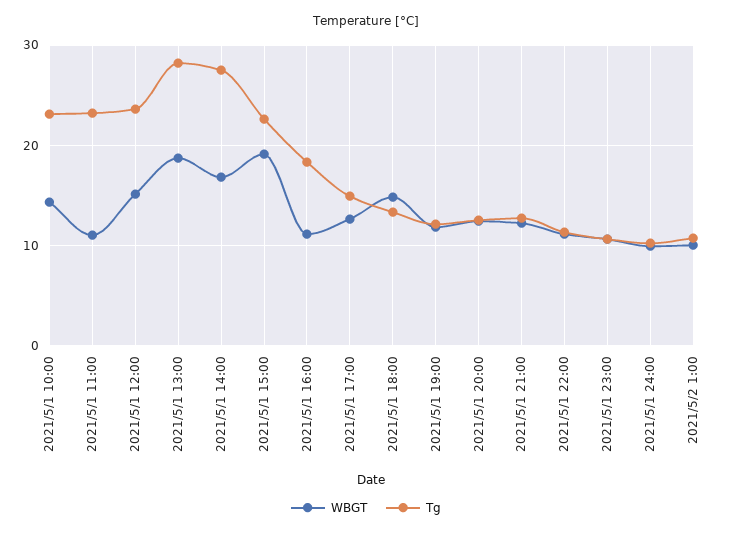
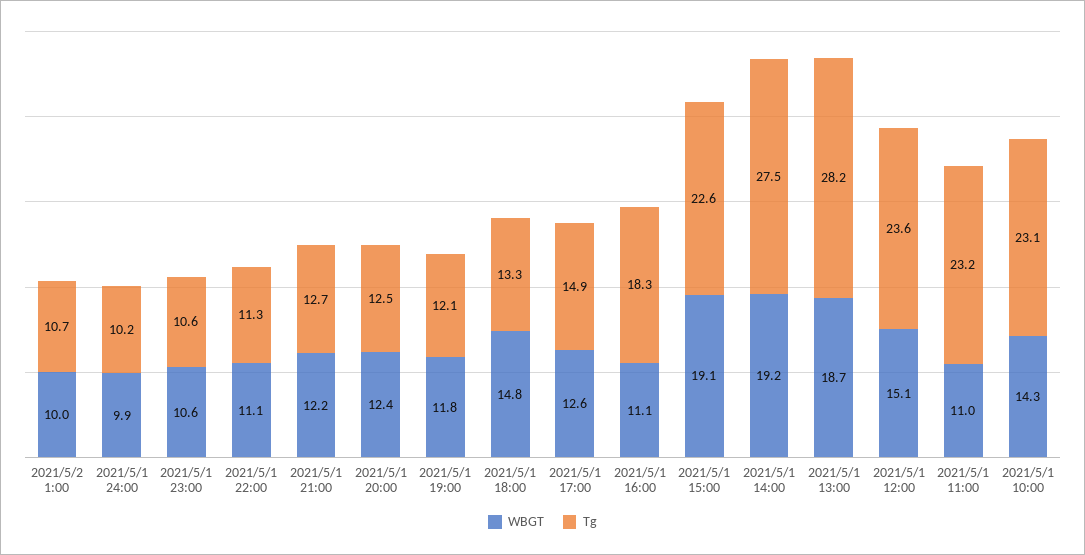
  {
    "WBGT": {
      "2021/5/1 10:00": 14.3,
      "2021/5/1 11:00": 11,
      "2021/5/1 12:00": 15.1,
      "2021/5/1 13:00": 18.7,
-     "2021/5/1 14:00": 17,
+     "2021/5/1 14:00": 19.2,
      "2021/5/1 15:00": 19.1,
      "2021/5/1 16:00": 11.1,
      "2021/5/1 17:00": 12.6,
      "2021/5/1 18:00": 14.8,
      "2021/5/1 19:00": 11.8,
      "2021/5/1 20:00": 12.4,
      "2021/5/1 21:00": 12.2,
      "2021/5/1 22:00": 11.1,
      "2021/5/1 23:00": 10.6,
      "2021/5/1 24:00": 9.9,
      "2021/5/2 1:00": 10
    },
    "Tg": {
      "2021/5/1 10:00": 23.1,
      "2021/5/1 11:00": 23.2,
      "2021/5/1 12:00": 23.6,
      "2021/5/1 13:00": 28.2,
      "2021/5/1 14:00": 27.5,
      "2021/5/1 15:00": 22.6,
      "2021/5/1 16:00": 18.3,
      "2021/5/1 17:00": 14.9,
      "2021/5/1 18:00": 13.3,
      "2021/5/1 19:00": 12.1,
      "2021/5/1 20:00": 12.5,
      "2021/5/1 21:00": 12.7,
      "2021/5/1 22:00": 11.3,
      "2021/5/1 23:00": 10.6,
      "2021/5/1 24:00": 10.2,
      "2021/5/2 1:00": 10.7
    }
  }

